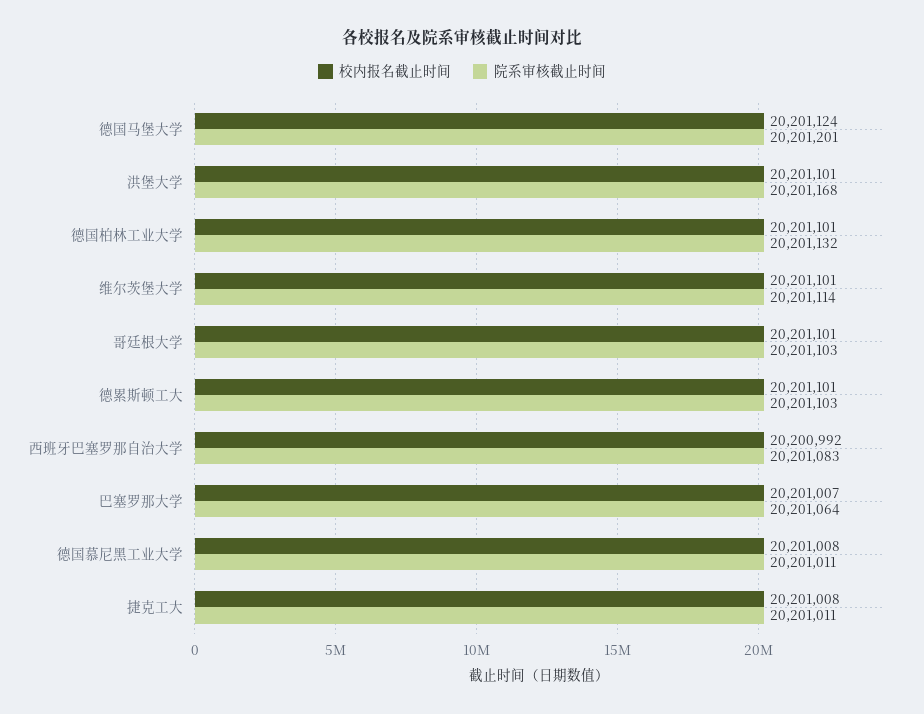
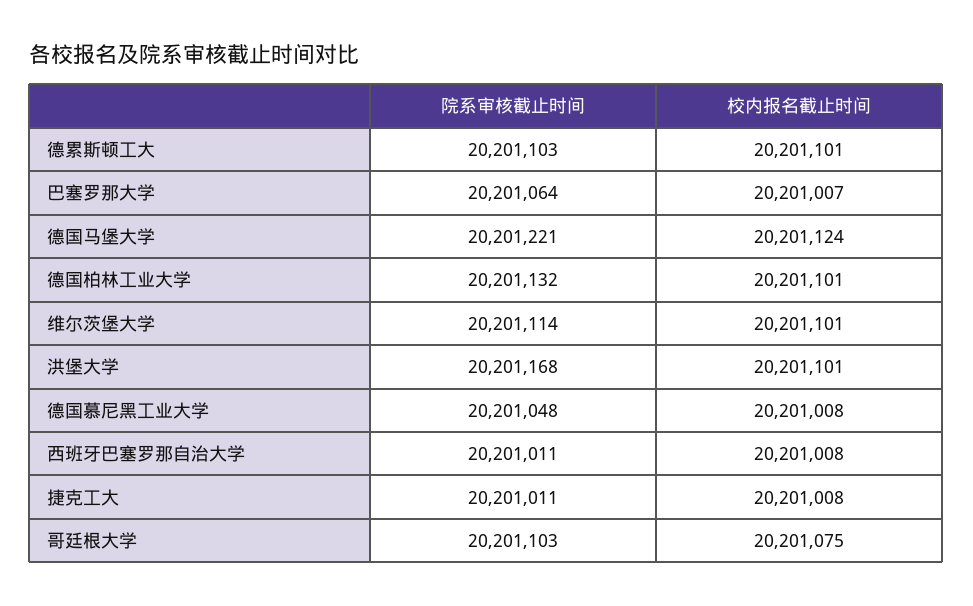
  {
    "校内报名截止时间": {
      "德国马堡大学": 20201124,
      "洪堡大学": 20201101,
      "德国柏林工业大学": 20201101,
      "维尔茨堡大学": 20201101,
-     "哥廷根大学": 20201101,
+     "哥廷根大学": 20201075,
      "德累斯顿工大": 20201101,
-     "西班牙巴塞罗那自治大学": 20200992,
+     "西班牙巴塞罗那自治大学": 20201008,
      "巴塞罗那大学": 20201007,
      "德国慕尼黑工业大学": 20201008,
      "捷克工大": 20201008
    },
    "院系审核截止时间": {
-     "德国马堡大学": 20201201,
+     "德国马堡大学": 20201221,
      "洪堡大学": 20201168,
      "德国柏林工业大学": 20201132,
      "维尔茨堡大学": 20201114,
      "哥廷根大学": 20201103,
      "德累斯顿工大": 20201103,
-     "西班牙巴塞罗那自治大学": 20201083,
+     "西班牙巴塞罗那自治大学": 20201011,
      "巴塞罗那大学": 20201064,
-     "德国慕尼黑工业大学": 20201011,
+     "德国慕尼黑工业大学": 20201048,
      "捷克工大": 20201011
    }
  }

